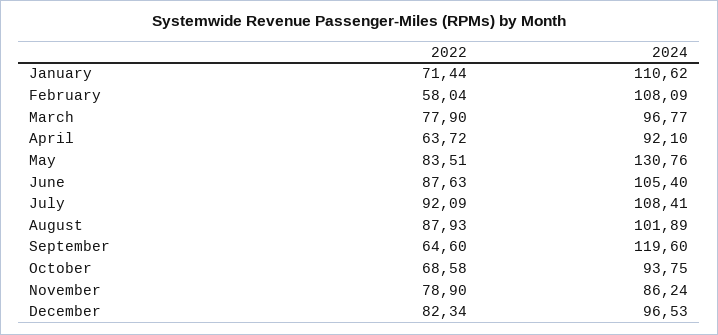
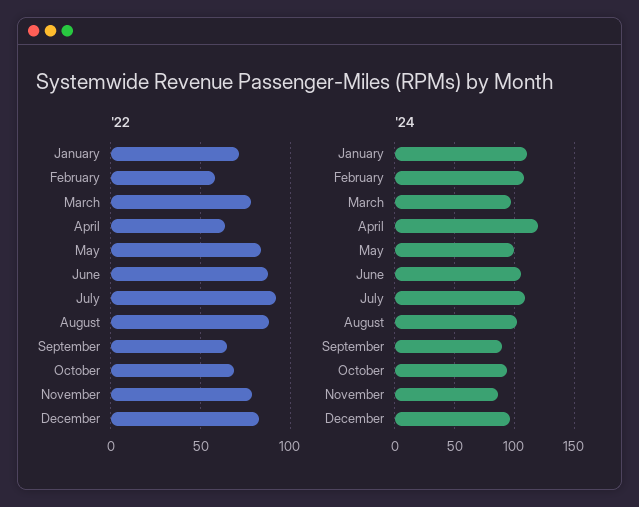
  {
    "2022": {
      "January": 71.44,
      "February": 58.04,
      "March": 77.9,
      "April": 63.72,
      "May": 83.51,
      "June": 87.63,
      "July": 92.09,
      "August": 87.93,
      "September": 64.6,
      "October": 68.58,
      "November": 78.9,
      "December": 82.34
    },
    "2024": {
      "January": 110.62,
      "February": 108.09,
      "March": 96.77,
-     "April": 92.1,
+     "April": 120,
-     "May": 130.76,
+     "May": 100,
      "June": 105.4,
      "July": 108.41,
      "August": 101.89,
-     "September": 119.6,
+     "September": 90,
      "October": 93.75,
      "November": 86.24,
      "December": 96.53
    }
  }

